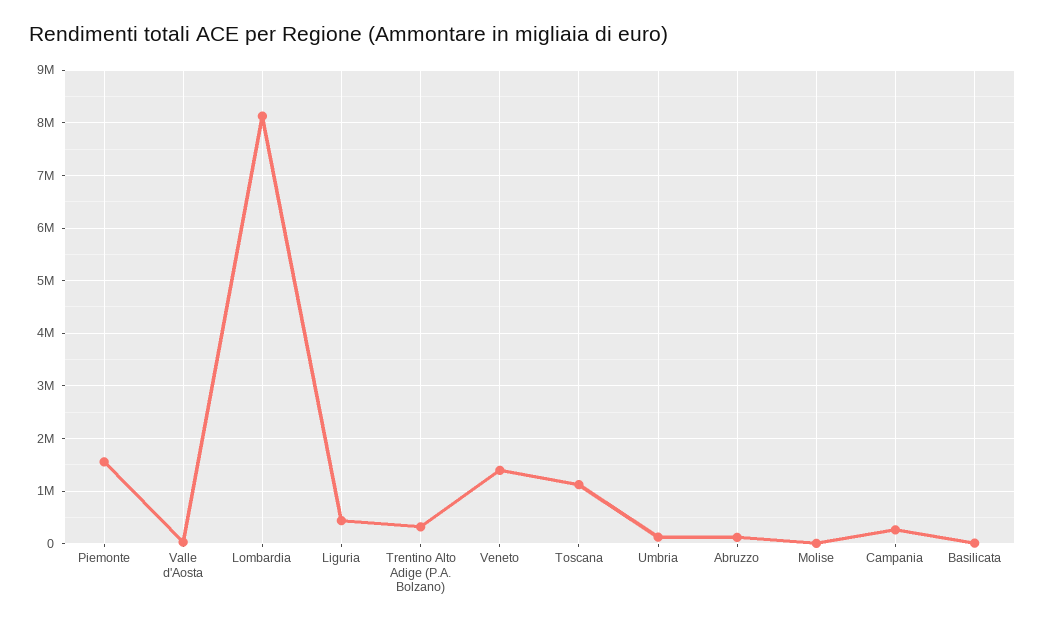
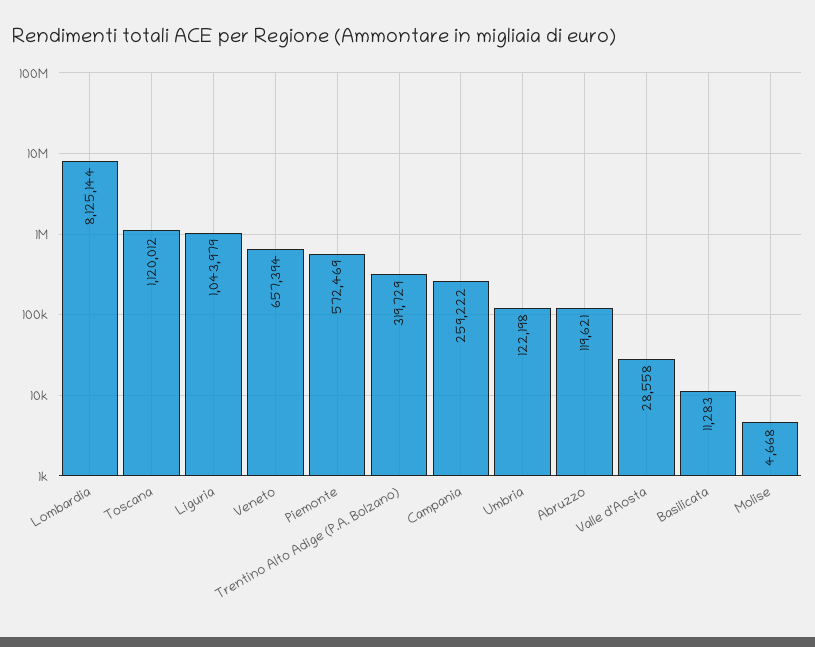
  {
-   "Piemonte": 1600000,
+   "Piemonte": 572469,
    "Valle d'Aosta": 28558,
    "Lombardia": 8125144,
-   "Liguria": 400000,
+   "Liguria": 1043979,
    "Trentino Alto Adige (P.A. Bolzano)": 319729,
-   "Veneto": 1400000,
+   "Veneto": 657394,
    "Toscana": 1120012,
    "Umbria": 122198,
    "Abruzzo": 119621,
    "Molise": 4668,
    "Campania": 259222,
    "Basilicata": 11283
  }

